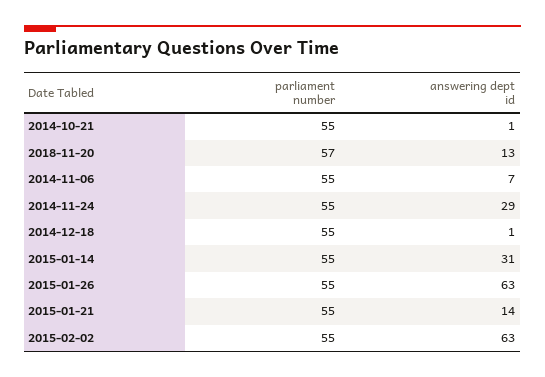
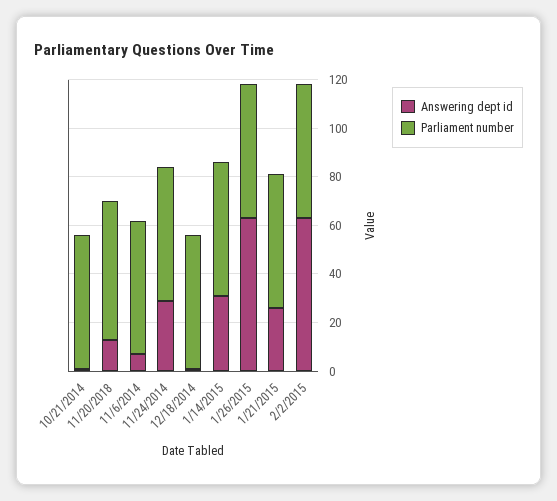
  {
    "parliament number": {
      "2014-10-21": 55,
      "2018-11-20": 57,
      "2014-11-06": 55,
      "2014-11-24": 55,
      "2014-12-18": 55,
      "2015-01-14": 55,
      "2015-01-26": 55,
      "2015-01-21": 55,
      "2015-02-02": 55
    },
    "answering dept id": {
      "2014-10-21": 1,
      "2018-11-20": 13,
      "2014-11-06": 7,
      "2014-11-24": 29,
      "2014-12-18": 1,
      "2015-01-14": 31,
      "2015-01-26": 63,
-     "2015-01-21": 14,
+     "2015-01-21": 25,
      "2015-02-02": 63
    }
  }

